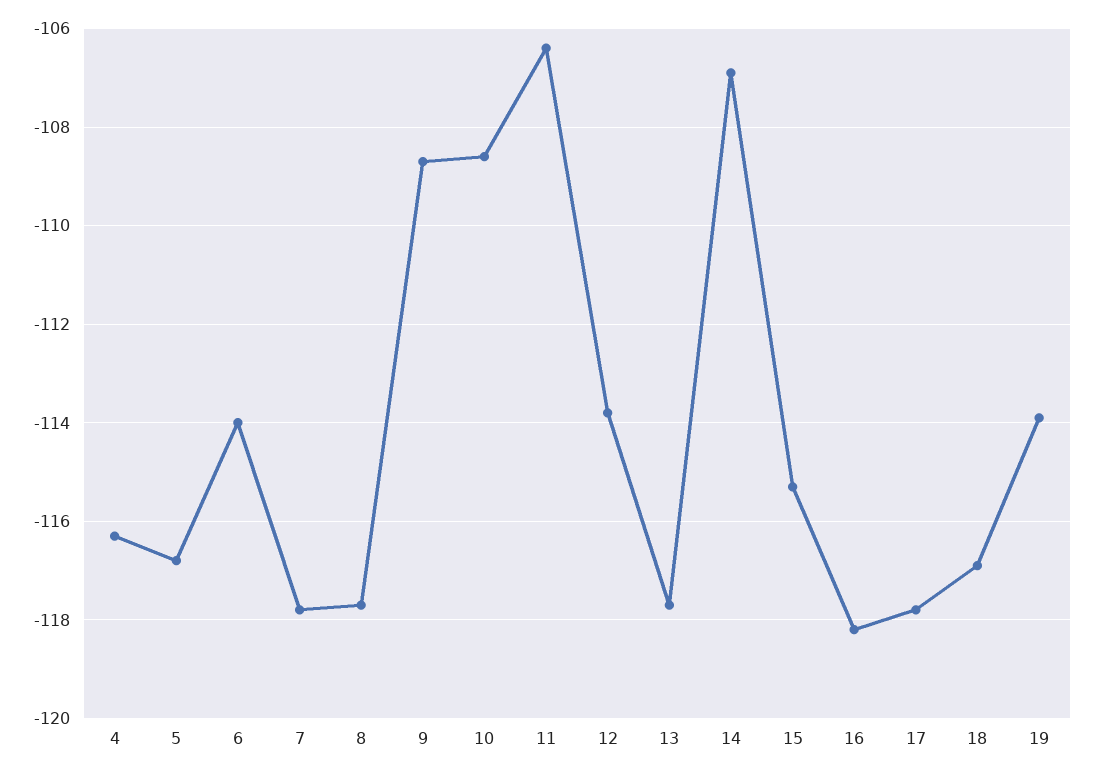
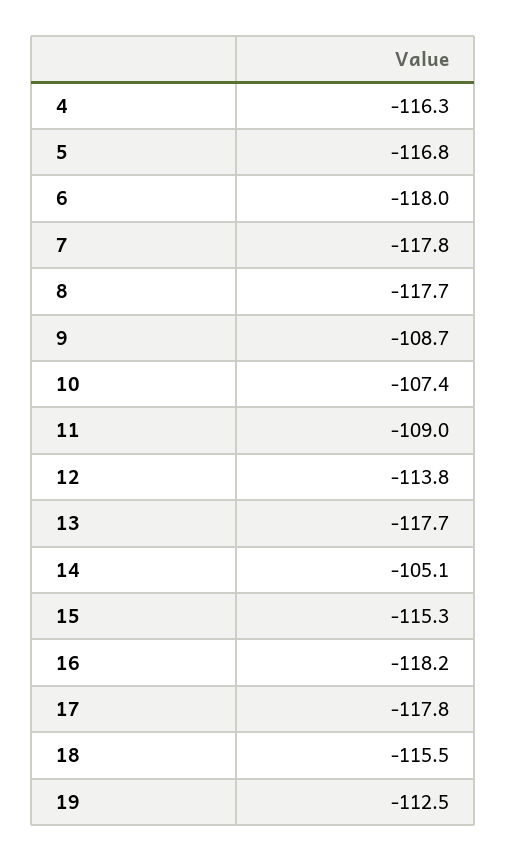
  {
    "4": -116.3,
    "5": -116.8,
-   "6": -114,
+   "6": -118,
    "7": -117.8,
    "8": -117.7,
    "9": -108.7,
-   "10": -108.5,
+   "10": -107.4,
-   "11": -106.5,
+   "11": -109,
    "12": -113.8,
    "13": -117.7,
-   "14": -107,
+   "14": -105.1,
    "15": -115.3,
    "16": -118.2,
    "17": -117.8,
-   "18": -117,
+   "18": -115.5,
-   "19": -114
+   "19": -112.5
  }

